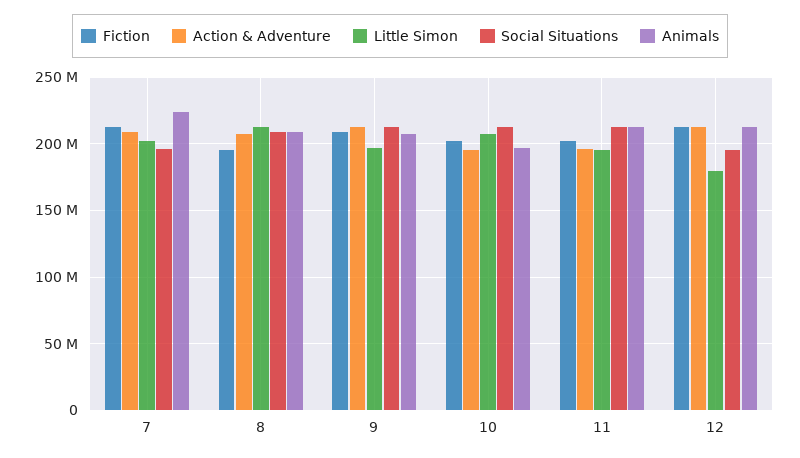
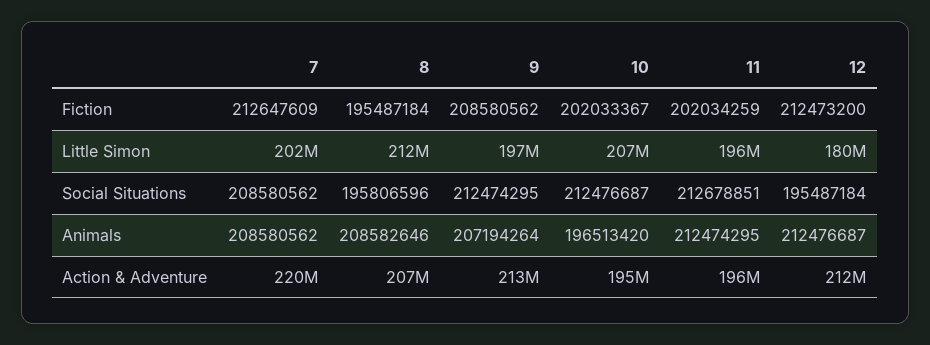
  {
    "Fiction": {
      "7": 212647609,
      "8": 195487184,
      "9": 208580562,
      "10": 202033367,
      "11": 202034259,
      "12": 212473200
    },
    "Action & Adventure": {
-     "7": 210000000,
+     "7": 220000000,
      "8": 207000000,
      "9": 213000000,
      "10": 195000000,
      "11": 196000000,
      "12": 212000000
    },
    "Little Simon": {
      "7": 202000000,
      "8": 212000000,
      "9": 197000000,
      "10": 207000000,
      "11": 196000000,
      "12": 180000000
    },
    "Social Situations": {
-     "7": 195000000,
+     "7": 208580562,
-     "8": 210000000,
+     "8": 195806596,
      "9": 212474295,
      "10": 212476687,
      "11": 212678851,
      "12": 195487184
    },
    "Animals": {
-     "7": 225000000,
+     "7": 208580562,
      "8": 208582646,
      "9": 207194264,
      "10": 196513420,
      "11": 212474295,
      "12": 212476687
    }
  }

